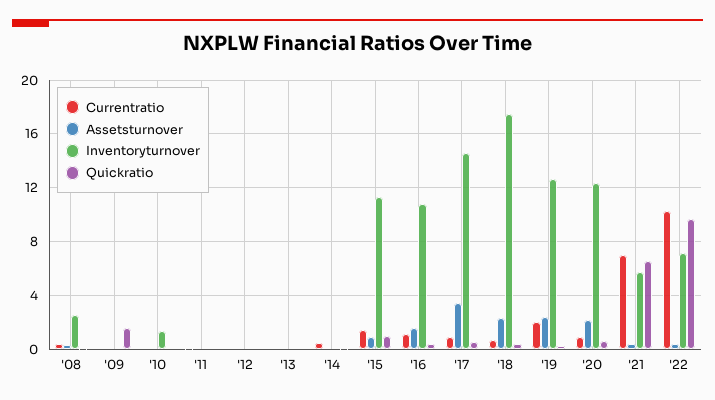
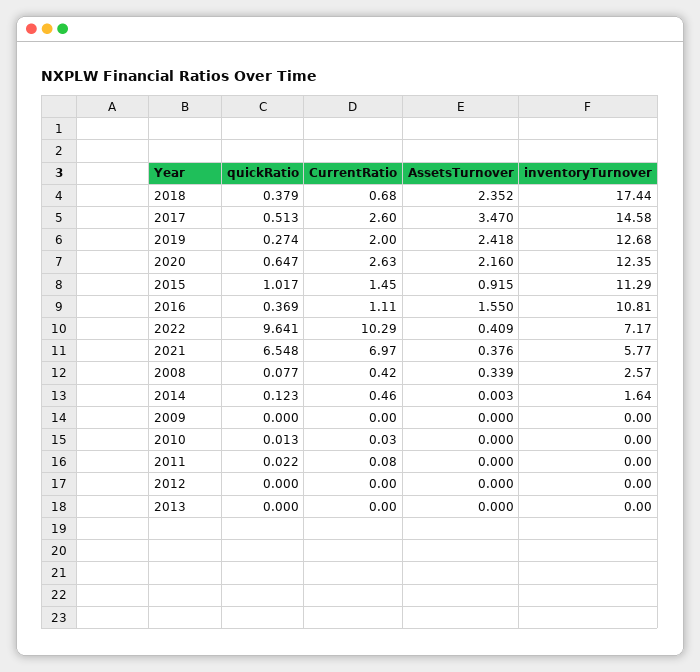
  {
    "Currentratio": {
      "'08": 0.42,
      "'09": 0,
      "'10": 0.03,
      "'11": 0.08,
      "'12": 0,
      "'13": 0,
      "'14": 0.46,
      "'15": 1.45,
      "'16": 1.11,
-     "'17": 1,
+     "'17": 2.6,
      "'18": 0.68,
      "'19": 2,
-     "'20": 1,
+     "'20": 2.63,
      "'21": 6.97,
      "'22": 10.29
    },
    "Assetsturnover": {
      "'08": 0.339,
      "'09": 0,
      "'10": 0,
      "'11": 0,
      "'12": 0,
      "'13": 0,
      "'14": 0.003,
      "'15": 0.915,
      "'16": 1.55,
      "'17": 3.47,
      "'18": 2.352,
      "'19": 2.418,
      "'20": 2.16,
      "'21": 0.376,
      "'22": 0.409
    },
    "Inventoryturnover": {
      "'08": 2.57,
      "'09": 0,
-     "'10": 1.5,
+     "'10": 0,
      "'11": 0,
      "'12": 0,
      "'13": 0,
-     "'14": 0,
+     "'14": 1.64,
      "'15": 11.29,
      "'16": 10.81,
      "'17": 14.58,
      "'18": 17.44,
      "'19": 12.68,
      "'20": 12.35,
      "'21": 5.77,
      "'22": 7.17
    },
    "Quickratio": {
      "'08": 0.077,
-     "'09": 1.5,
+     "'09": 0,
      "'10": 0.013,
      "'11": 0.022,
      "'12": 0,
      "'13": 0,
      "'14": 0.123,
      "'15": 1.017,
      "'16": 0.369,
      "'17": 0.513,
      "'18": 0.379,
      "'19": 0.274,
      "'20": 0.647,
      "'21": 6.548,
      "'22": 9.641
    }
  }

